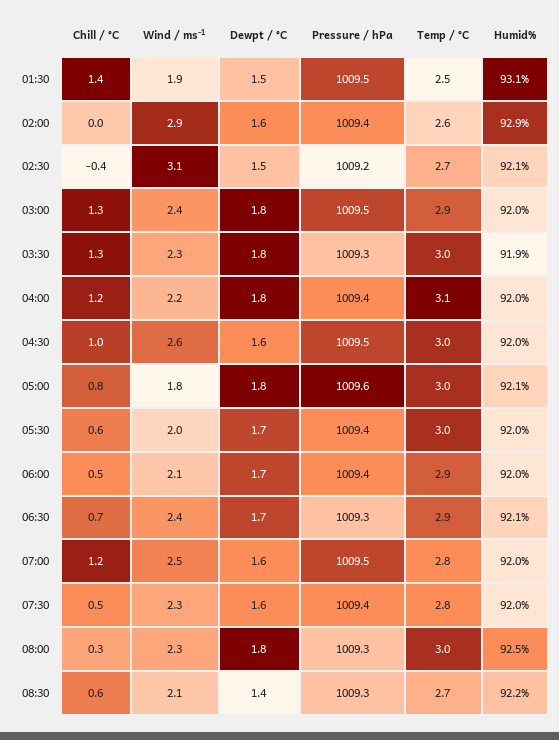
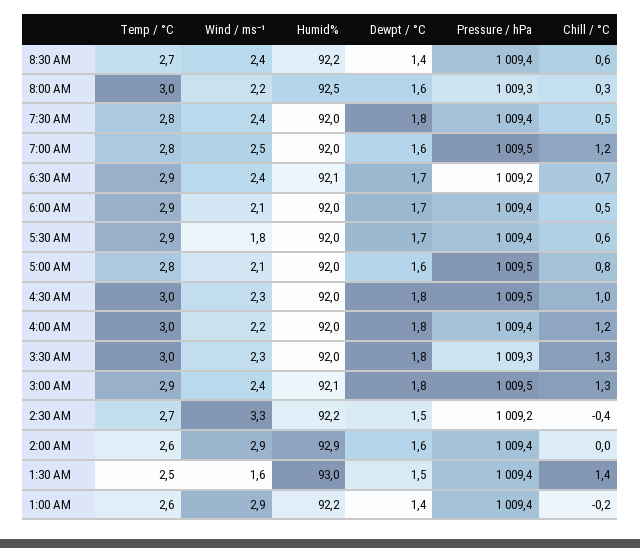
  {
    "Chill / °C": {
      "01:30": 1.4,
      "02:00": 0,
      "02:30": -0.4,
      "03:00": 1.3,
      "03:30": 1.3,
      "04:00": 1.2,
      "04:30": 1,
      "05:00": 0.8,
      "05:30": 0.6,
      "06:00": 0.5,
      "06:30": 0.7,
      "07:00": 1.2,
      "07:30": 0.5,
      "08:00": 0.3,
-     "08:30": 0.6
+     "08:30": 0.6,
+     "1:00 AM": -0.2
    },
    "Wind / ms⁻¹": {
-     "01:30": 1.9,
+     "01:30": 1.6,
      "02:00": 2.9,
-     "02:30": 3.1,
+     "02:30": 3.3,
      "03:00": 2.4,
      "03:30": 2.3,
      "04:00": 2.2,
-     "04:30": 2.6,
+     "04:30": 2.3,
-     "05:00": 1.8,
+     "05:00": 2.1,
-     "05:30": 2,
+     "05:30": 1.8,
      "06:00": 2.1,
      "06:30": 2.4,
      "07:00": 2.5,
-     "07:30": 2.3,
+     "07:30": 2.4,
-     "08:00": 2.3,
+     "08:00": 2.2,
-     "08:30": 2.1
+     "08:30": 2.4,
+     "1:00 AM": 2.9
    },
    "Dewpt / °C": {
      "01:30": 1.5,
      "02:00": 1.6,
      "02:30": 1.5,
      "03:00": 1.8,
      "03:30": 1.8,
      "04:00": 1.8,
-     "04:30": 1.6,
+     "04:30": 1.8,
-     "05:00": 1.8,
+     "05:00": 1.6,
      "05:30": 1.7,
      "06:00": 1.7,
      "06:30": 1.7,
      "07:00": 1.6,
-     "07:30": 1.6,
+     "07:30": 1.8,
-     "08:00": 1.8,
+     "08:00": 1.6,
-     "08:30": 1.4
+     "08:30": 1.4,
+     "1:00 AM": 1.4
    },
    "Pressure / hPa": {
-     "01:30": 1009.5,
+     "01:30": 1009.4,
      "02:00": 1009.4,
      "02:30": 1009.2,
      "03:00": 1009.5,
      "03:30": 1009.3,
      "04:00": 1009.4,
      "04:30": 1009.5,
-     "05:00": 1009.6,
+     "05:00": 1009.5,
      "05:30": 1009.4,
      "06:00": 1009.4,
-     "06:30": 1009.3,
+     "06:30": 1009.2,
      "07:00": 1009.5,
      "07:30": 1009.4,
      "08:00": 1009.3,
-     "08:30": 1009.3
+     "08:30": 1009.4,
+     "1:00 AM": 1009.4
    },
    "Temp / °C": {
      "01:30": 2.5,
      "02:00": 2.6,
      "02:30": 2.7,
      "03:00": 2.9,
      "03:30": 3,
-     "04:00": 3.1,
+     "04:00": 3,
      "04:30": 3,
-     "05:00": 3,
+     "05:00": 2.8,
-     "05:30": 3,
+     "05:30": 2.9,
      "06:00": 2.9,
      "06:30": 2.9,
      "07:00": 2.8,
      "07:30": 2.8,
      "08:00": 3,
-     "08:30": 2.7
+     "08:30": 2.7,
+     "1:00 AM": 2.6
    },
    "Humid%": {
-     "01:30": 93.1,
+     "01:30": 93,
      "02:00": 92.9,
-     "02:30": 92.1,
+     "02:30": 92.2,
-     "03:00": 92,
+     "03:00": 92.1,
-     "03:30": 91.9,
+     "03:30": 92,
      "04:00": 92,
      "04:30": 92,
-     "05:00": 92.1,
+     "05:00": 92,
      "05:30": 92,
      "06:00": 92,
      "06:30": 92.1,
      "07:00": 92,
      "07:30": 92,
      "08:00": 92.5,
-     "08:30": 92.2
+     "08:30": 92.2,
+     "1:00 AM": 92.2
    }
  }

